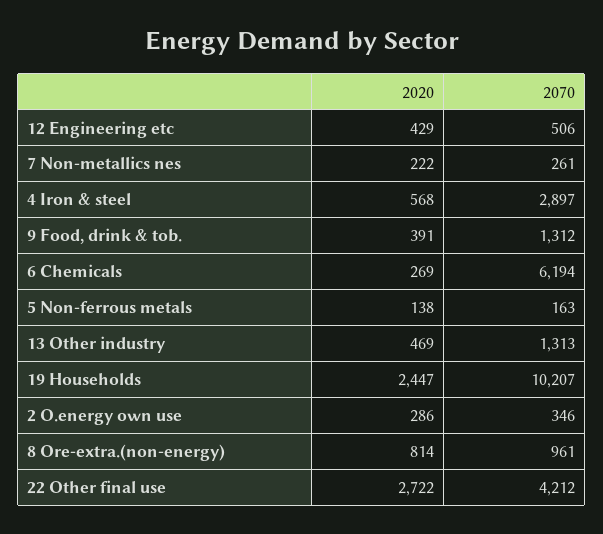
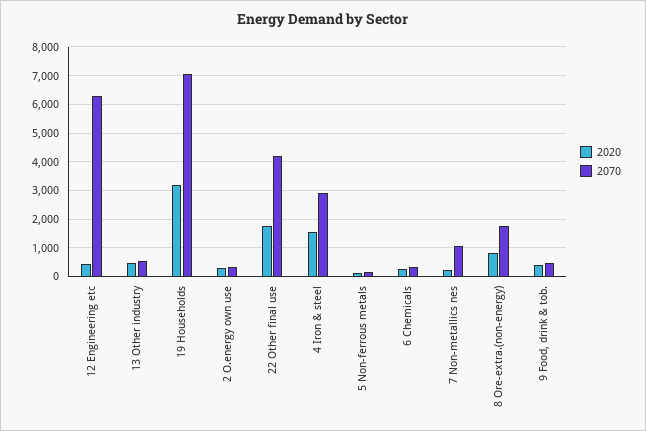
  {
    "2020": {
      "12 Engineering etc": 429,
      "7 Non-metallics nes": 222,
-     "4 Iron & steel": 568,
+     "4 Iron & steel": 1500,
      "9 Food, drink & tob.": 391,
      "6 Chemicals": 269,
      "5 Non-ferrous metals": 138,
      "13 Other industry": 469,
-     "19 Households": 2447,
+     "19 Households": 3250,
      "2 O.energy own use": 286,
      "8 Ore-extra.(non-energy)": 814,
-     "22 Other final use": 2722
+     "22 Other final use": 1750
    },
    "2070": {
-     "12 Engineering etc": 506,
+     "12 Engineering etc": 6250,
-     "7 Non-metallics nes": 261,
+     "7 Non-metallics nes": 1000,
      "4 Iron & steel": 2897,
-     "9 Food, drink & tob.": 1312,
+     "9 Food, drink & tob.": 500,
-     "6 Chemicals": 6194,
+     "6 Chemicals": 250,
      "5 Non-ferrous metals": 163,
-     "13 Other industry": 1313,
+     "13 Other industry": 500,
-     "19 Households": 10207,
+     "19 Households": 7000,
      "2 O.energy own use": 346,
-     "8 Ore-extra.(non-energy)": 961,
+     "8 Ore-extra.(non-energy)": 1750,
      "22 Other final use": 4212
    }
  }

